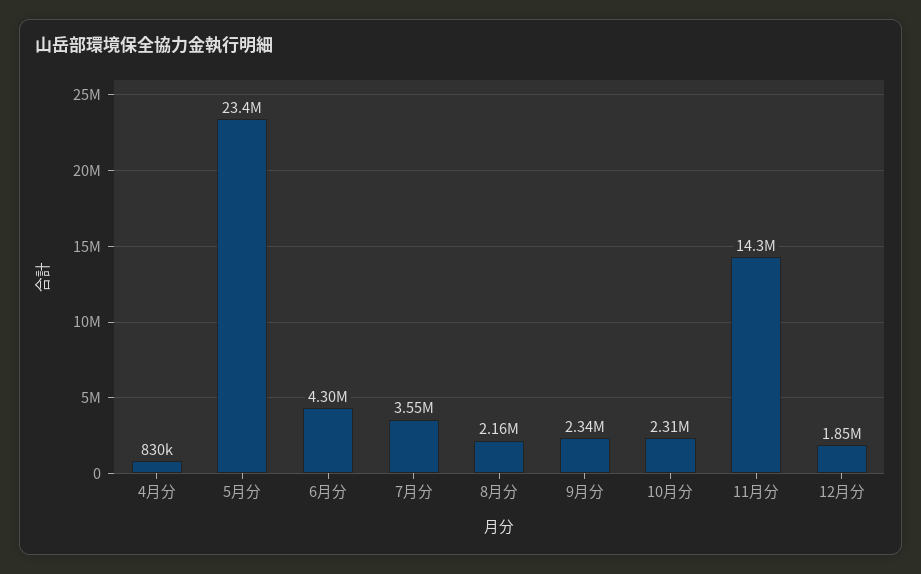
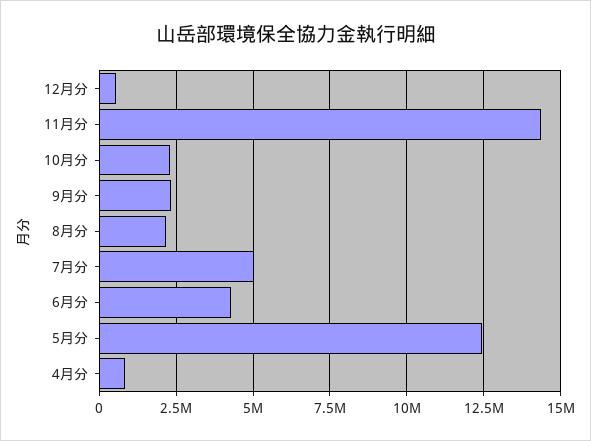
  {
    "4月分": 830000,
-   "5月分": 23400000,
+   "5月分": 12500000,
    "6月分": 4300000,
-   "7月分": 3550000,
+   "7月分": 5000000,
    "8月分": 2160000,
    "9月分": 2340000,
    "10月分": 2310000,
    "11月分": 14300000,
-   "12月分": 1850000
+   "12月分": 500000
  }

